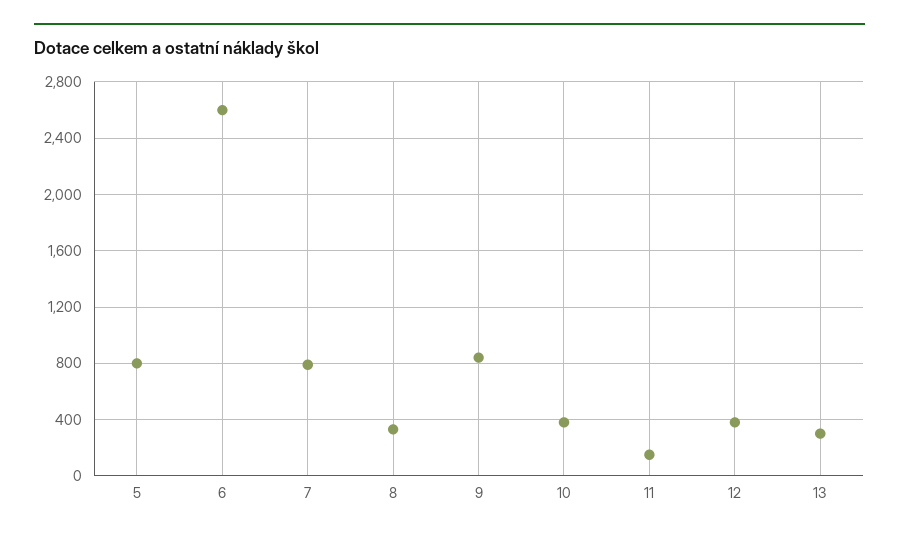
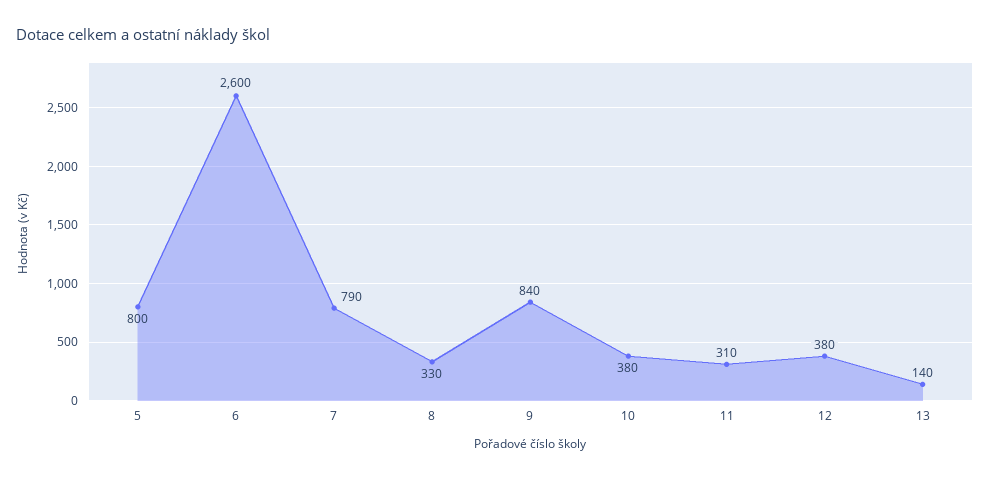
  {
    "5": 800,
    "6": 2600,
    "7": 790,
    "8": 330,
    "9": 840,
    "10": 380,
-   "11": 150,
+   "11": 310,
    "12": 380,
-   "13": 300
+   "13": 140
  }

